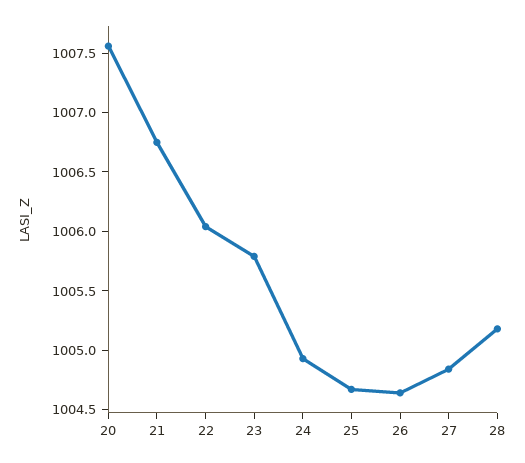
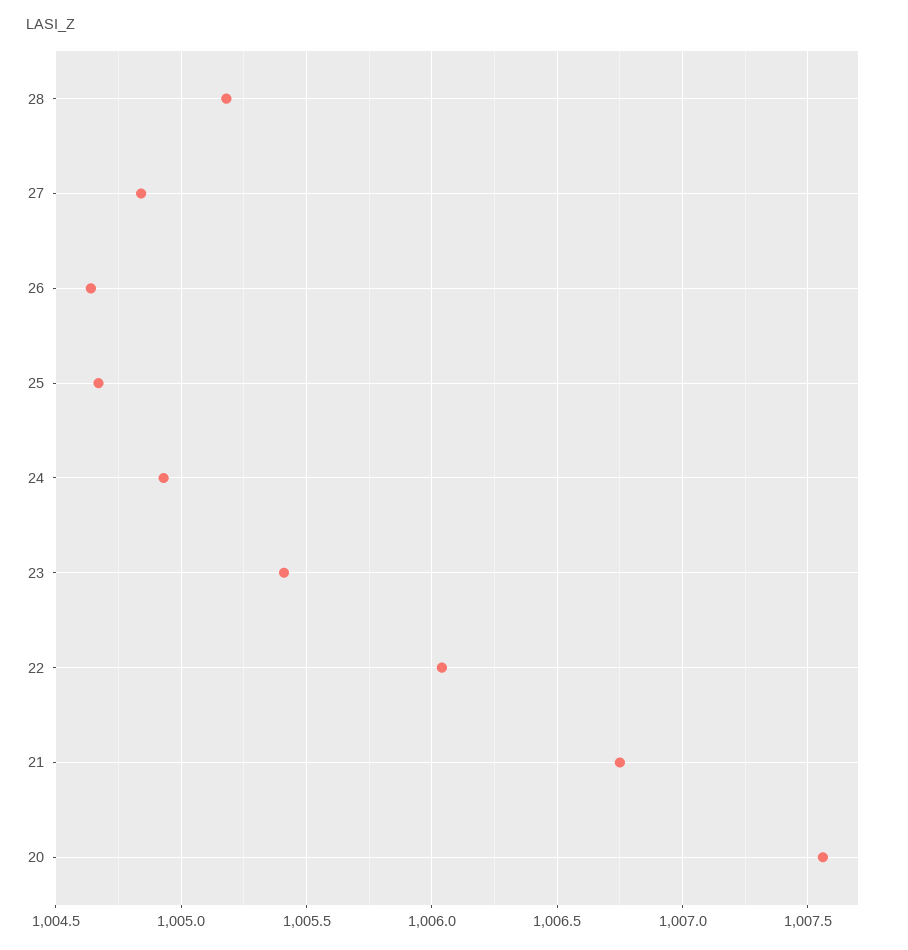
  {
    "20": 1007.55,
    "21": 1006.75,
    "22": 1006.05,
-   "23": 1005.8,
+   "23": 1005.4,
    "24": 1004.95,
    "25": 1004.65,
    "26": 1004.65,
    "27": 1004.85,
    "28": 1005.2
  }

